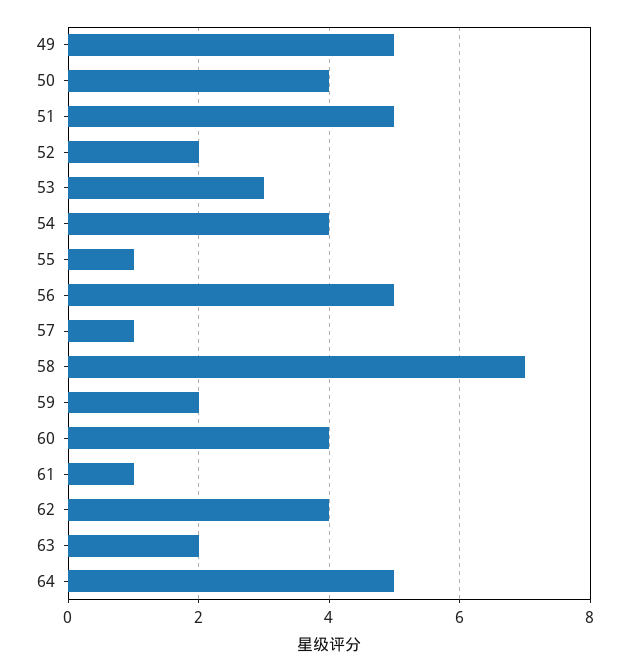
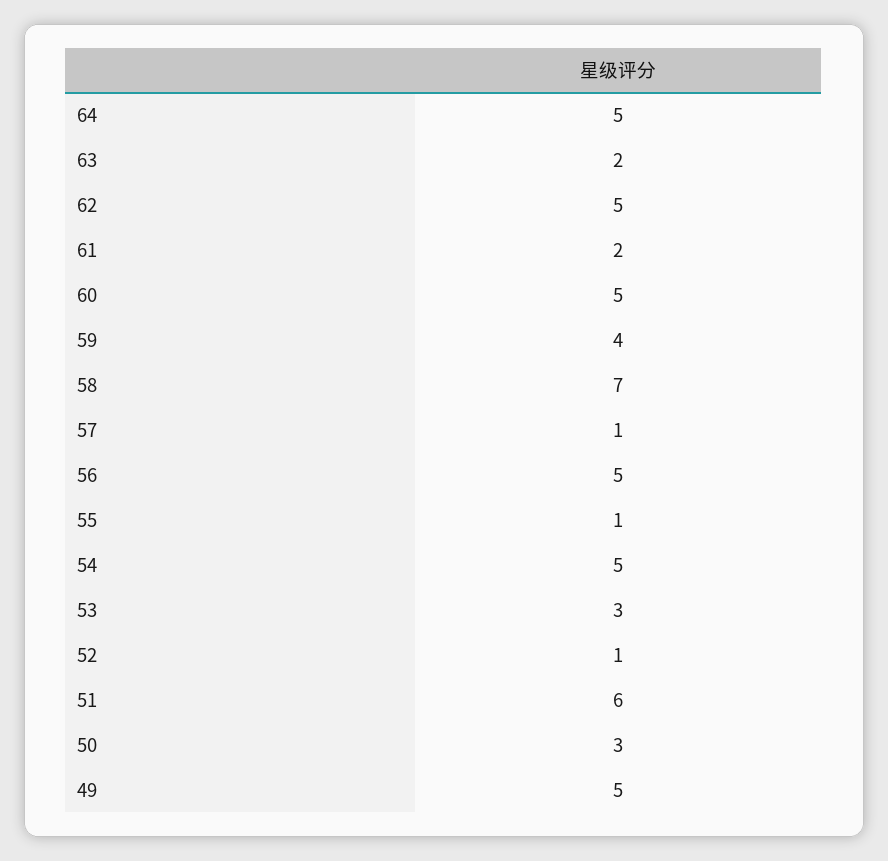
  {
    "49": 5,
-   "50": 4,
+   "50": 3,
-   "51": 5,
+   "51": 6,
-   "52": 2,
+   "52": 1,
    "53": 3,
-   "54": 4,
+   "54": 5,
    "55": 1,
    "56": 5,
    "57": 1,
    "58": 7,
-   "59": 2,
+   "59": 4,
-   "60": 4,
+   "60": 5,
-   "61": 1,
+   "61": 2,
-   "62": 4,
+   "62": 5,
    "63": 2,
    "64": 5
  }

